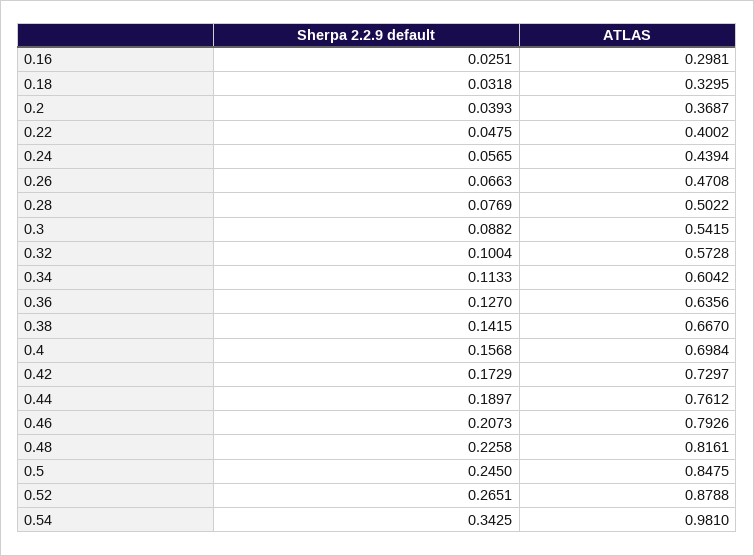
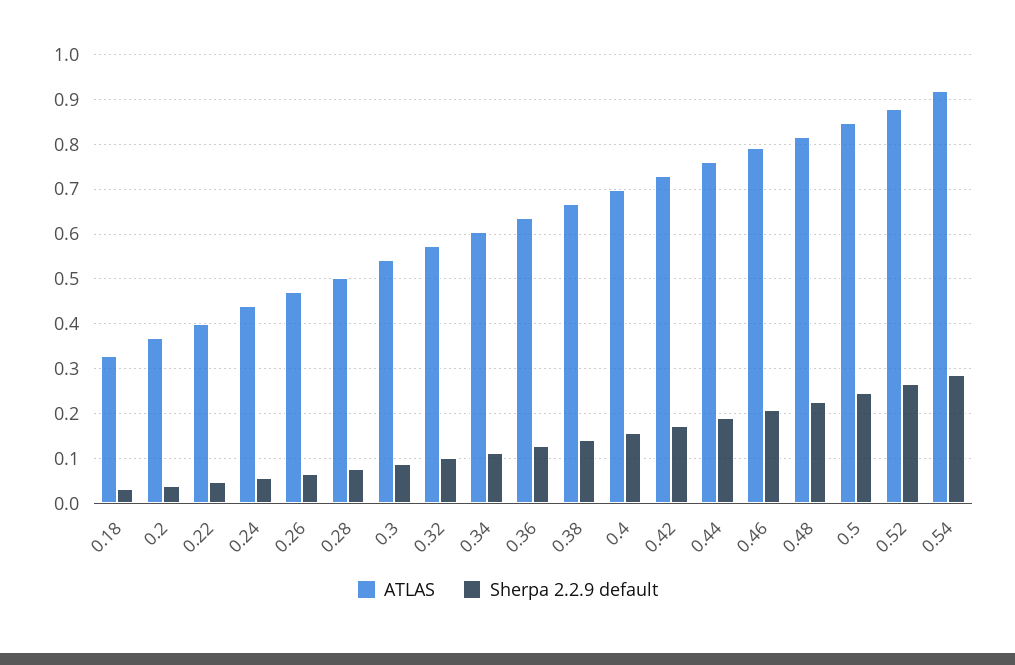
  {
    "Sherpa 2.2.9 default": {
-     "0.16": 0.0251,
      "0.18": 0.0318,
      "0.2": 0.0393,
      "0.22": 0.0475,
      "0.24": 0.0565,
      "0.26": 0.0663,
      "0.28": 0.0769,
      "0.3": 0.0882,
      "0.32": 0.1004,
      "0.34": 0.1133,
      "0.36": 0.127,
      "0.38": 0.1415,
      "0.4": 0.1568,
      "0.42": 0.1729,
      "0.44": 0.1897,
      "0.46": 0.2073,
      "0.48": 0.2258,
      "0.5": 0.245,
      "0.52": 0.2651,
-     "0.54": 0.3425
+     "0.54": 0.28
    },
    "ATLAS": {
-     "0.16": 0.2981,
      "0.18": 0.3295,
      "0.2": 0.3687,
      "0.22": 0.4002,
      "0.24": 0.4394,
      "0.26": 0.4708,
      "0.28": 0.5022,
      "0.3": 0.5415,
      "0.32": 0.5728,
      "0.34": 0.6042,
      "0.36": 0.6356,
      "0.38": 0.667,
      "0.4": 0.6984,
      "0.42": 0.7297,
      "0.44": 0.7612,
      "0.46": 0.7926,
      "0.48": 0.8161,
      "0.5": 0.8475,
      "0.52": 0.8788,
-     "0.54": 0.981
+     "0.54": 0.92
    }
  }

